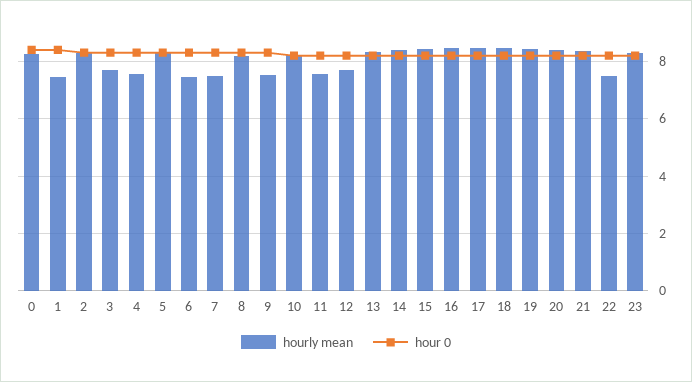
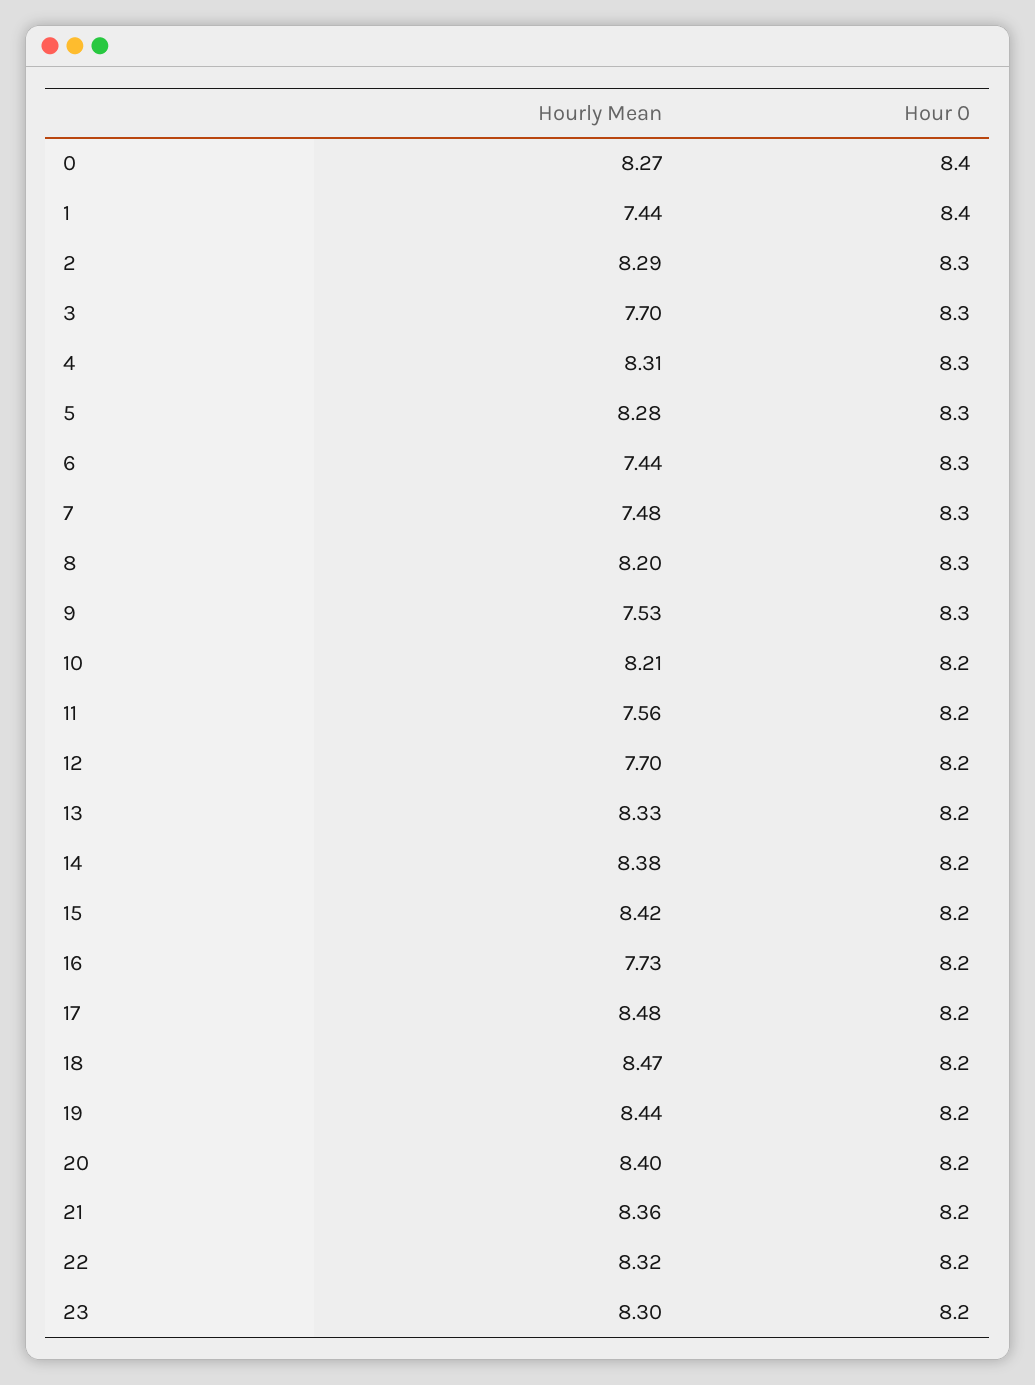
  {
    "hourly mean": {
      "0": 8.27,
      "1": 7.44,
      "2": 8.29,
      "3": 7.7,
-     "4": 7.5,
+     "4": 8.31,
      "5": 8.28,
      "6": 7.44,
      "7": 7.48,
      "8": 8.2,
      "9": 7.53,
      "10": 8.21,
      "11": 7.56,
      "12": 7.7,
      "13": 8.33,
      "14": 8.38,
      "15": 8.42,
-     "16": 8.5,
+     "16": 7.73,
      "17": 8.48,
      "18": 8.47,
      "19": 8.44,
      "20": 8.4,
      "21": 8.36,
-     "22": 7.5,
+     "22": 8.32,
      "23": 8.3
    },
    "hour 0": {
      "0": 8.4,
      "1": 8.4,
      "2": 8.3,
      "3": 8.3,
      "4": 8.3,
      "5": 8.3,
      "6": 8.3,
      "7": 8.3,
      "8": 8.3,
      "9": 8.3,
      "10": 8.2,
      "11": 8.2,
      "12": 8.2,
      "13": 8.2,
      "14": 8.2,
      "15": 8.2,
      "16": 8.2,
      "17": 8.2,
      "18": 8.2,
      "19": 8.2,
      "20": 8.2,
      "21": 8.2,
      "22": 8.2,
      "23": 8.2
    }
  }

